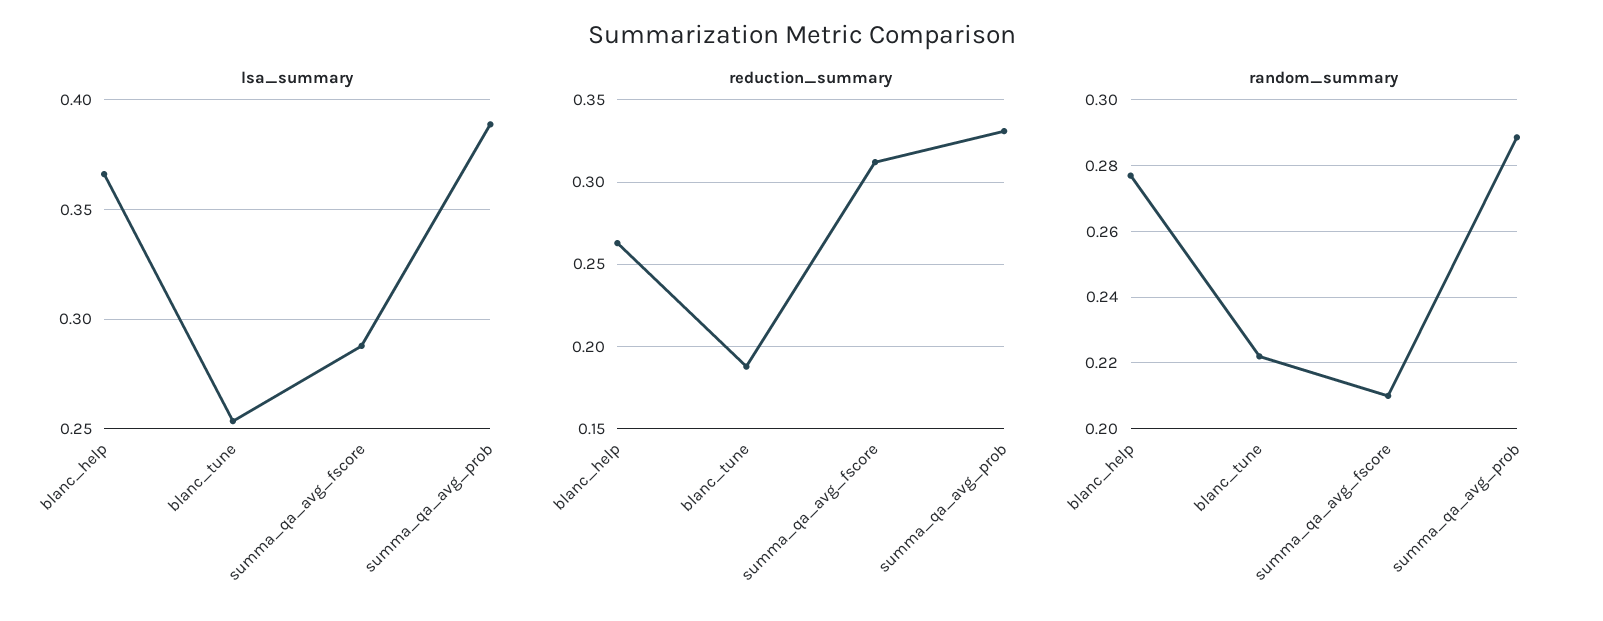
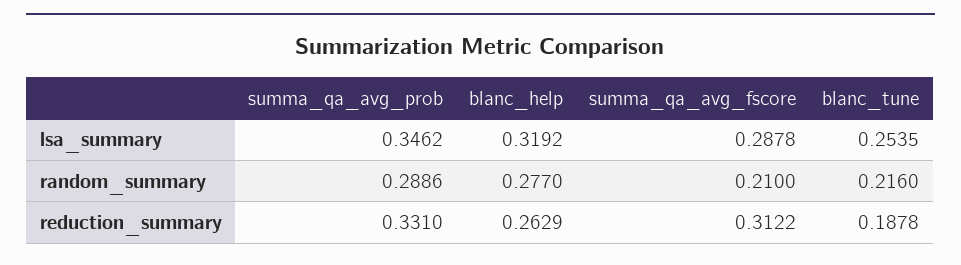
  {
    "lsa_summary": {
-     "blanc_help": 0.365,
+     "blanc_help": 0.3192,
      "blanc_tune": 0.2535,
      "summa_qa_avg_fscore": 0.2878,
-     "summa_qa_avg_prob": 0.39
+     "summa_qa_avg_prob": 0.3462
    },
    "reduction_summary": {
      "blanc_help": 0.2629,
      "blanc_tune": 0.1878,
      "summa_qa_avg_fscore": 0.3122,
      "summa_qa_avg_prob": 0.331
    },
    "random_summary": {
      "blanc_help": 0.277,
-     "blanc_tune": 0.222,
+     "blanc_tune": 0.216,
      "summa_qa_avg_fscore": 0.21,
      "summa_qa_avg_prob": 0.2886
    }
  }

